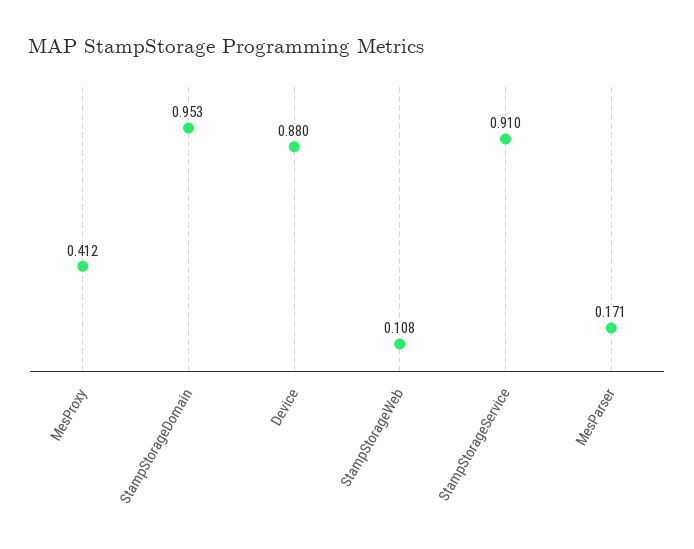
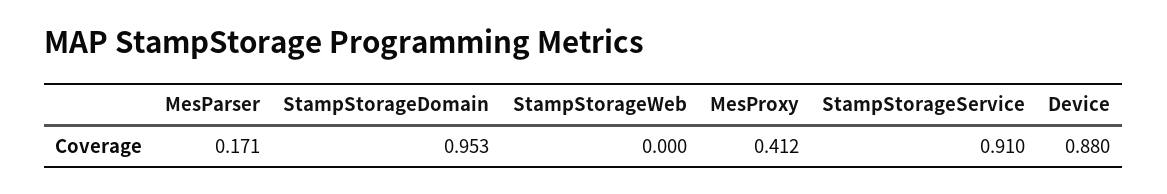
  {
    "MesProxy": 0.412,
    "StampStorageDomain": 0.953,
    "Device": 0.88,
-   "StampStorageWeb": 0.108,
+   "StampStorageWeb": 0,
    "StampStorageService": 0.91,
    "MesParser": 0.171
  }

